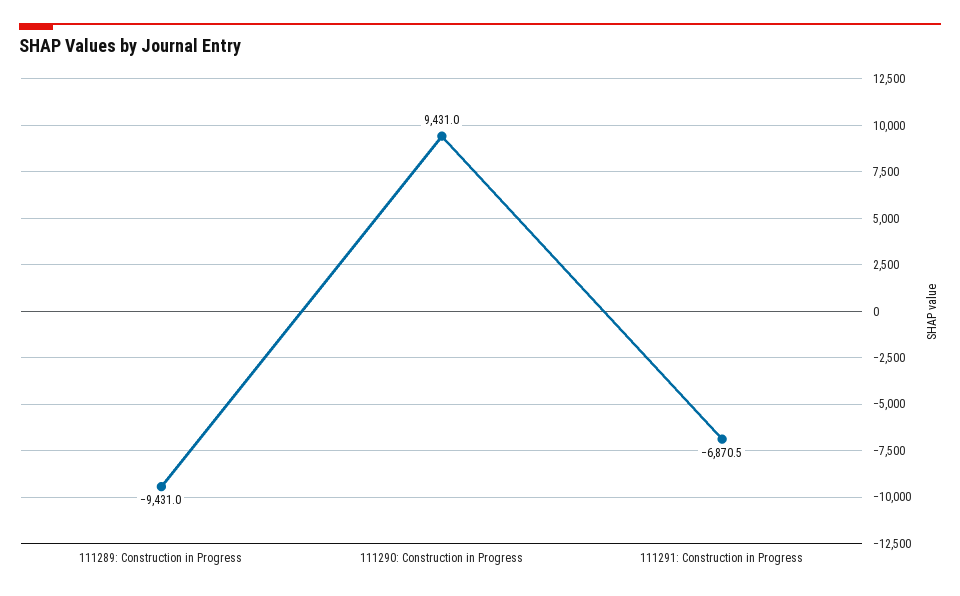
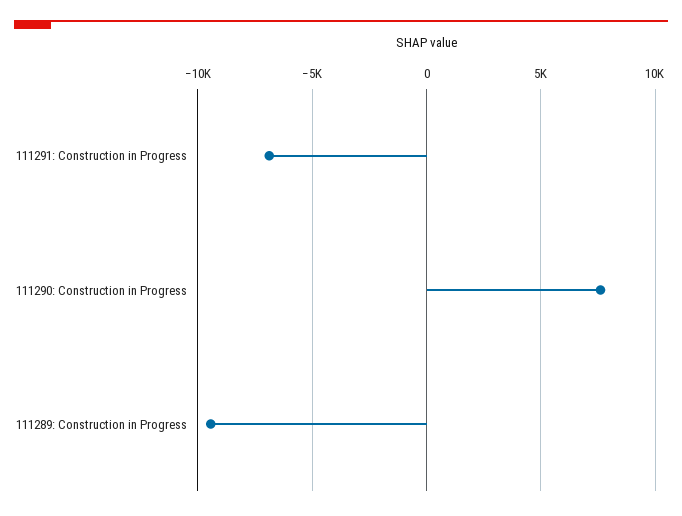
  {
    "111289: Construction in Progress": -9431,
-   "111290: Construction in Progress": 9431,
+   "111290: Construction in Progress": 7500,
    "111291: Construction in Progress": -6870.5
  }

